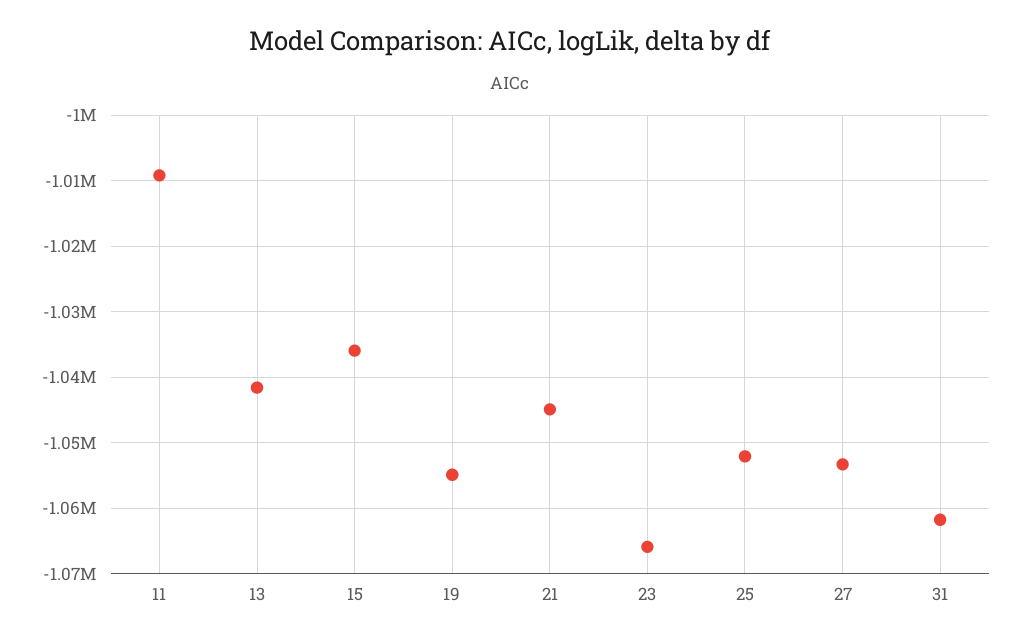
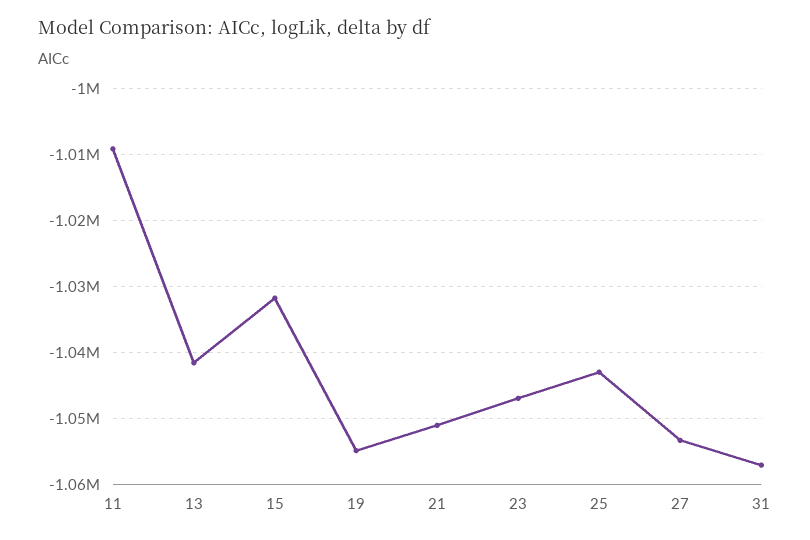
  {
    "11": -1009000,
    "13": -1042000,
-   "15": -1036000,
+   "15": -1032000,
    "19": -1055000,
-   "21": -1045000,
+   "21": -1051000,
-   "23": -1066000,
+   "23": -1047000,
-   "25": -1052000,
+   "25": -1043000,
    "27": -1053000,
-   "31": -1062000
+   "31": -1057000
  }

